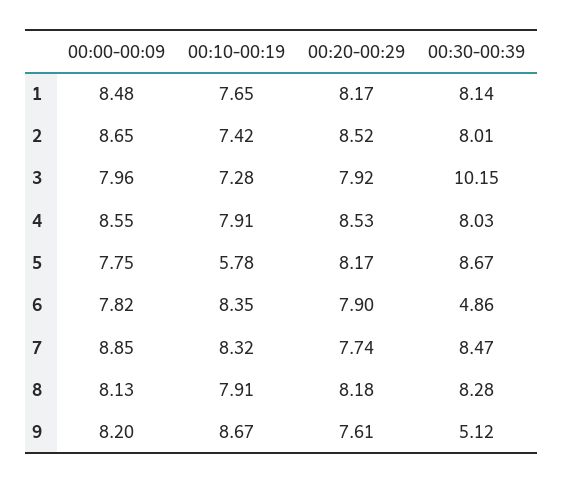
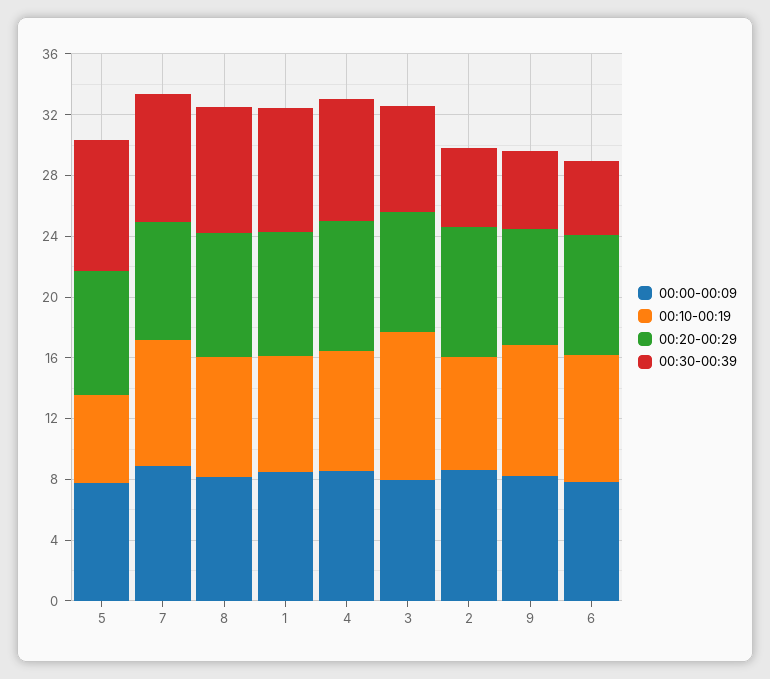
  {
    "00:00-00:09": {
      "1": 8.48,
      "2": 8.65,
      "3": 7.96,
      "4": 8.55,
      "5": 7.75,
      "6": 7.82,
      "7": 8.85,
      "8": 8.13,
      "9": 8.2
    },
    "00:10-00:19": {
      "1": 7.65,
      "2": 7.42,
-     "3": 7.28,
+     "3": 10,
      "4": 7.91,
      "5": 5.78,
      "6": 8.35,
      "7": 8.32,
      "8": 7.91,
      "9": 8.67
    },
    "00:20-00:29": {
      "1": 8.17,
      "2": 8.52,
      "3": 7.92,
      "4": 8.53,
      "5": 8.17,
      "6": 7.9,
      "7": 7.74,
      "8": 8.18,
      "9": 7.61
    },
    "00:30-00:39": {
      "1": 8.14,
-     "2": 8.01,
+     "2": 5,
-     "3": 10.15,
+     "3": 7,
      "4": 8.03,
      "5": 8.67,
      "6": 4.86,
      "7": 8.47,
      "8": 8.28,
      "9": 5.12
    }
  }

